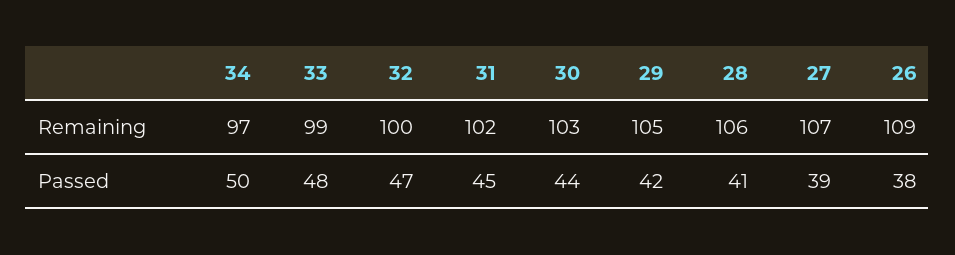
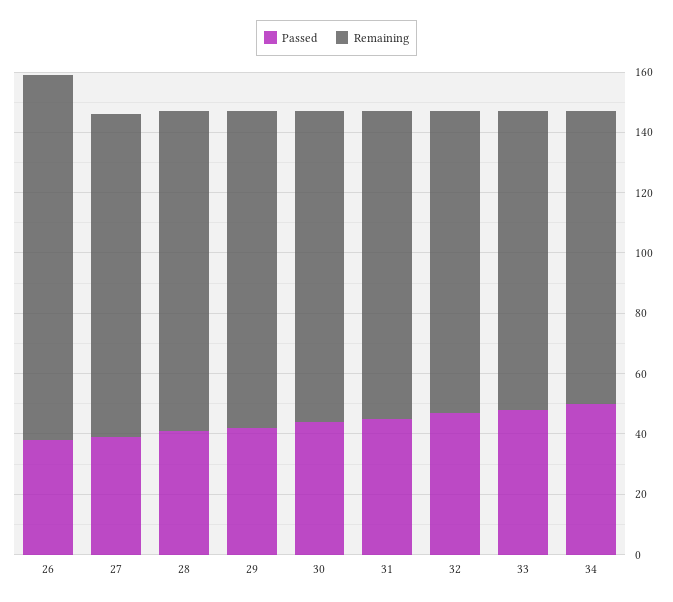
  {
    "Remaining": {
      "34": 97,
      "33": 99,
      "32": 100,
      "31": 102,
      "30": 103,
      "29": 105,
      "28": 106,
      "27": 107,
-     "26": 109
+     "26": 120
    },
    "Passed": {
      "34": 50,
      "33": 48,
      "32": 47,
      "31": 45,
      "30": 44,
      "29": 42,
      "28": 41,
      "27": 39,
      "26": 38
    }
  }

